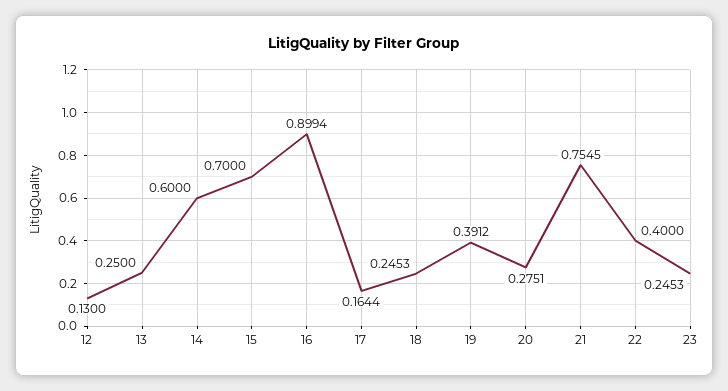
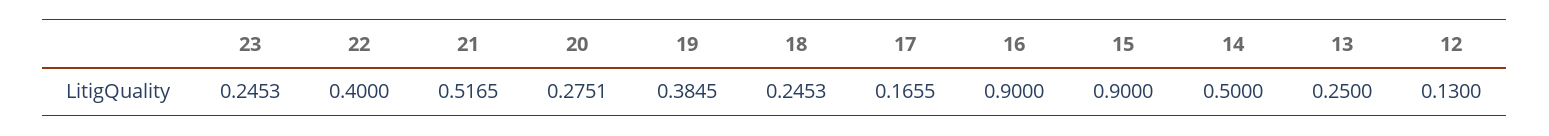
  {
    "12": 0.13,
    "13": 0.25,
-   "14": 0.6,
+   "14": 0.5,
-   "15": 0.7,
+   "15": 0.9,
-   "16": 0.8994,
+   "16": 0.9,
-   "17": 0.1644,
+   "17": 0.1655,
    "18": 0.2453,
-   "19": 0.3912,
+   "19": 0.3845,
    "20": 0.2751,
-   "21": 0.7545,
+   "21": 0.5165,
    "22": 0.4,
    "23": 0.2453
  }

